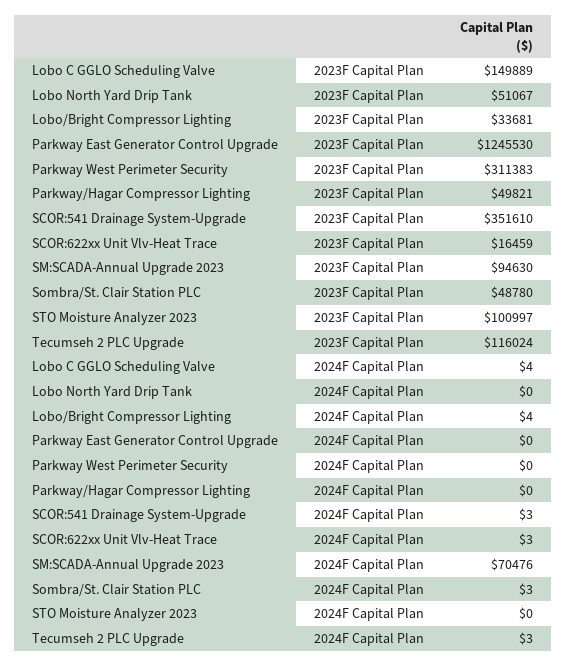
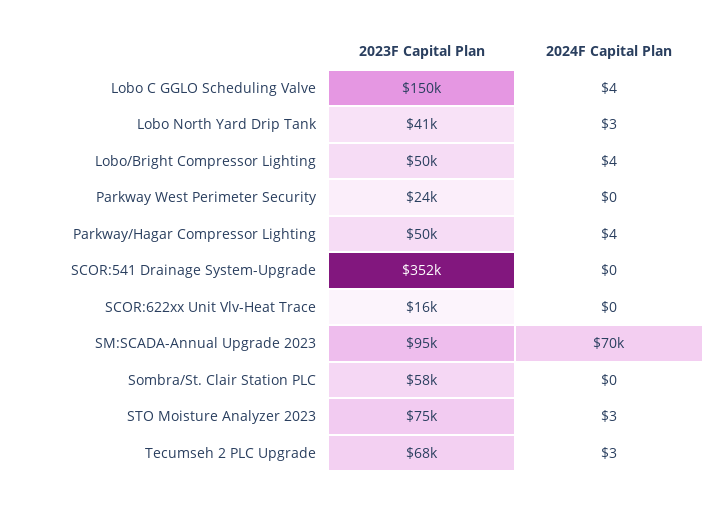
  {
    "Lobo C GGLO Scheduling Valve": {
      "2023F Capital Plan": 149889,
      "2024F Capital Plan": 4
    },
    "Lobo North Yard Drip Tank": {
-     "2023F Capital Plan": 51067,
+     "2023F Capital Plan": 41000,
-     "2024F Capital Plan": 0
+     "2024F Capital Plan": 3
    },
    "Lobo/Bright Compressor Lighting": {
-     "2023F Capital Plan": 33681,
+     "2023F Capital Plan": 50000,
      "2024F Capital Plan": 4
    },
-   "Parkway East Generator Control Upgrade": {
-     "2023F Capital Plan": 1245530,
-     "2024F Capital Plan": 0
-   },
    "Parkway West Perimeter Security": {
-     "2023F Capital Plan": 311383,
+     "2023F Capital Plan": 24000,
      "2024F Capital Plan": 0
    },
    "Parkway/Hagar Compressor Lighting": {
      "2023F Capital Plan": 49821,
-     "2024F Capital Plan": 0
+     "2024F Capital Plan": 4
    },
    "SCOR:541 Drainage System-Upgrade": {
      "2023F Capital Plan": 351610,
-     "2024F Capital Plan": 3
+     "2024F Capital Plan": 0
    },
    "SCOR:622xx Unit Vlv-Heat Trace": {
      "2023F Capital Plan": 16459,
-     "2024F Capital Plan": 3
+     "2024F Capital Plan": 0
    },
    "SM:SCADA-Annual Upgrade 2023": {
      "2023F Capital Plan": 94630,
      "2024F Capital Plan": 70476
    },
    "Sombra/St. Clair Station PLC": {
-     "2023F Capital Plan": 48780,
+     "2023F Capital Plan": 58000,
-     "2024F Capital Plan": 3
+     "2024F Capital Plan": 0
    },
    "STO Moisture Analyzer 2023": {
-     "2023F Capital Plan": 100997,
+     "2023F Capital Plan": 75000,
-     "2024F Capital Plan": 0
+     "2024F Capital Plan": 3
    },
    "Tecumseh 2 PLC Upgrade": {
-     "2023F Capital Plan": 116024,
+     "2023F Capital Plan": 68000,
      "2024F Capital Plan": 3
    }
  }

